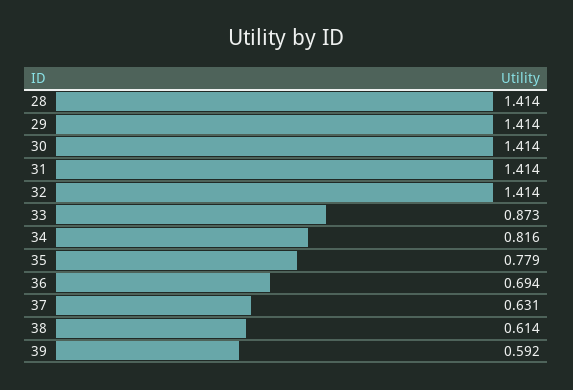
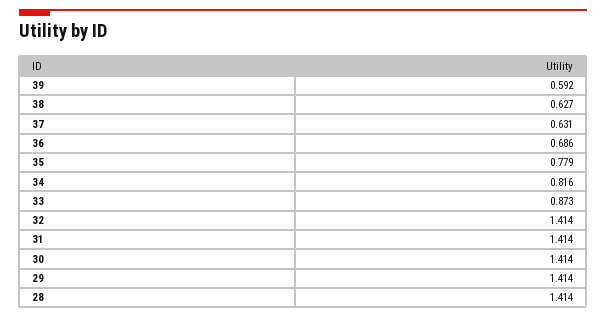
  {
    "28": 1.414,
    "29": 1.414,
    "30": 1.414,
    "31": 1.414,
    "32": 1.414,
    "33": 0.873,
    "34": 0.816,
    "35": 0.779,
-   "36": 0.694,
+   "36": 0.686,
    "37": 0.631,
-   "38": 0.614,
+   "38": 0.627,
    "39": 0.592
  }

